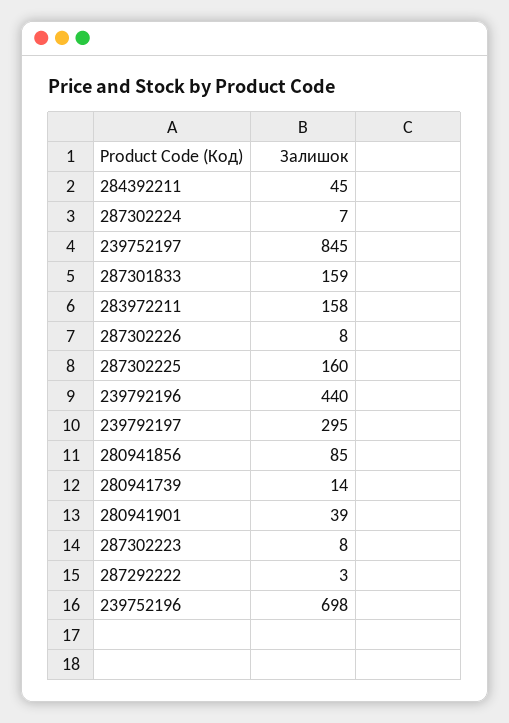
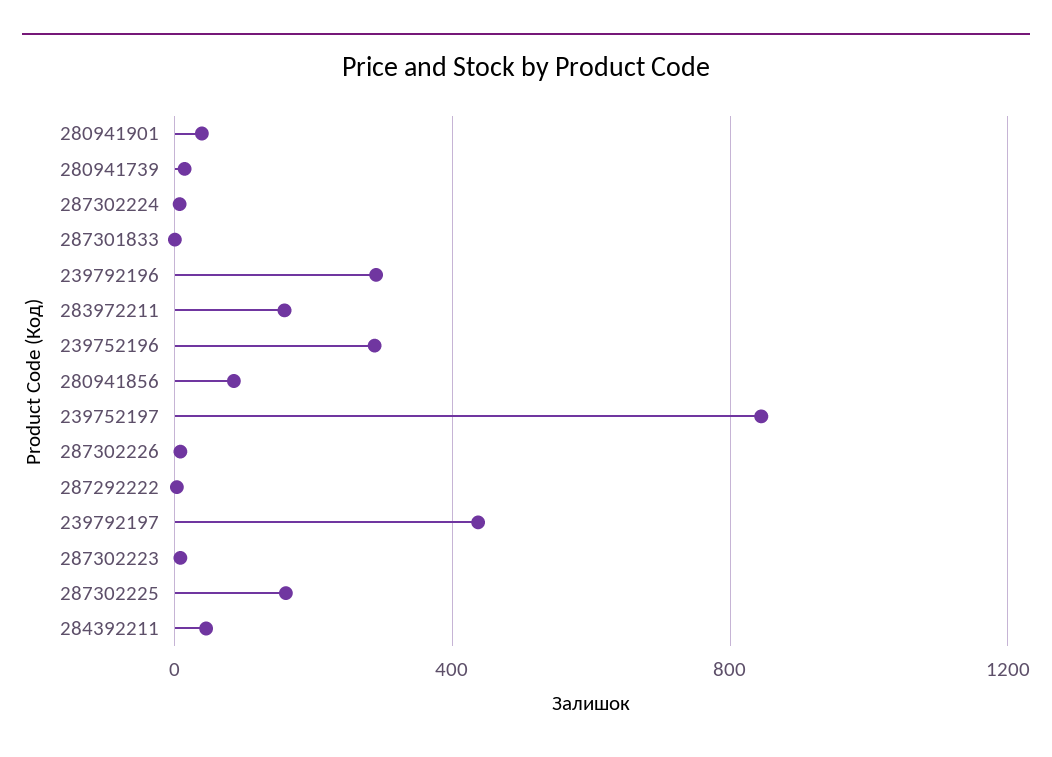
  {
    "284392211": 45,
    "287302224": 7,
    "239752197": 845,
-   "287301833": 159,
+   "287301833": 0,
    "283972211": 158,
    "287302226": 8,
    "287302225": 160,
-   "239792196": 440,
+   "239792196": 300,
-   "239792197": 295,
+   "239792197": 450,
    "280941856": 85,
    "280941739": 14,
    "280941901": 39,
    "287302223": 8,
    "287292222": 3,
-   "239752196": 698
+   "239752196": 300
  }

